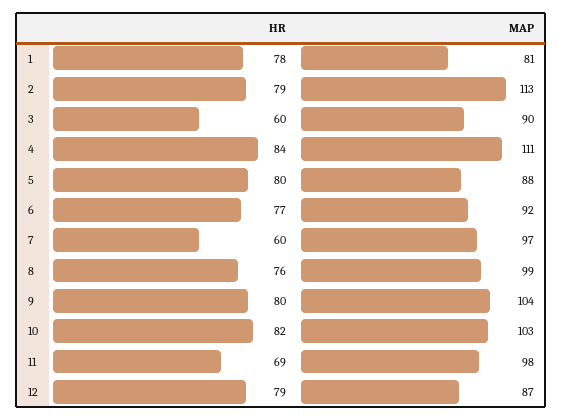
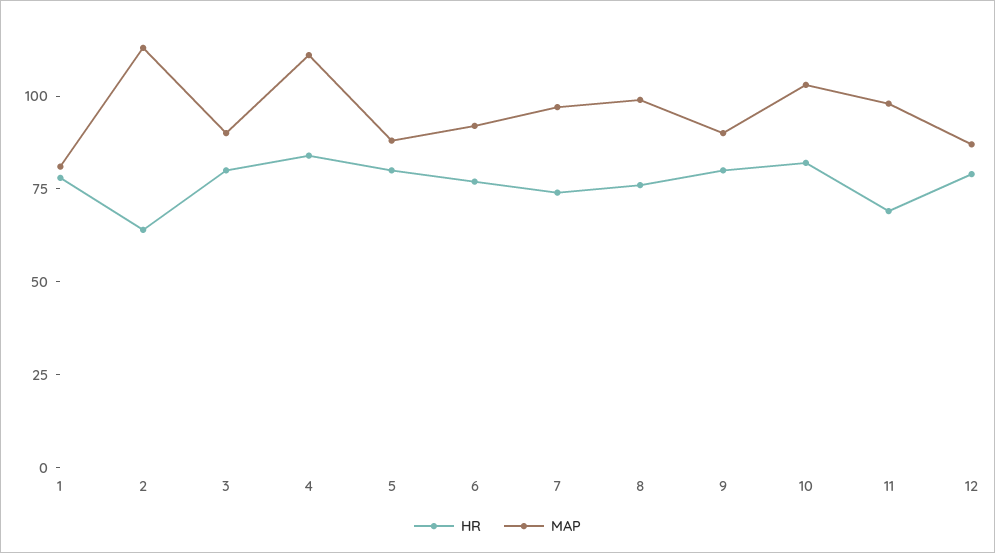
  {
    "HR": {
      "1": 78,
-     "2": 79,
+     "2": 65,
-     "3": 60,
+     "3": 80,
      "4": 84,
      "5": 80,
      "6": 77,
-     "7": 60,
+     "7": 75,
      "8": 76,
      "9": 80,
      "10": 82,
      "11": 69,
      "12": 79
    },
    "MAP": {
      "1": 81,
      "2": 113,
      "3": 90,
      "4": 111,
      "5": 88,
      "6": 92,
      "7": 97,
      "8": 99,
-     "9": 104,
+     "9": 90,
      "10": 103,
      "11": 98,
      "12": 87
    }
  }

